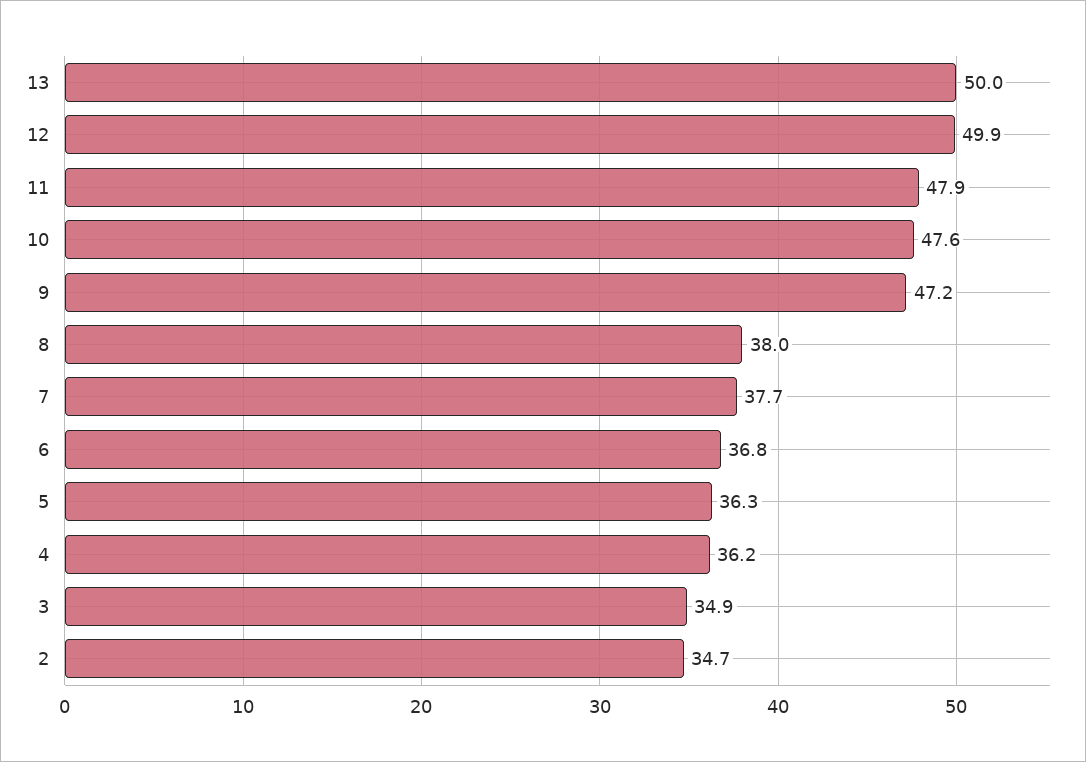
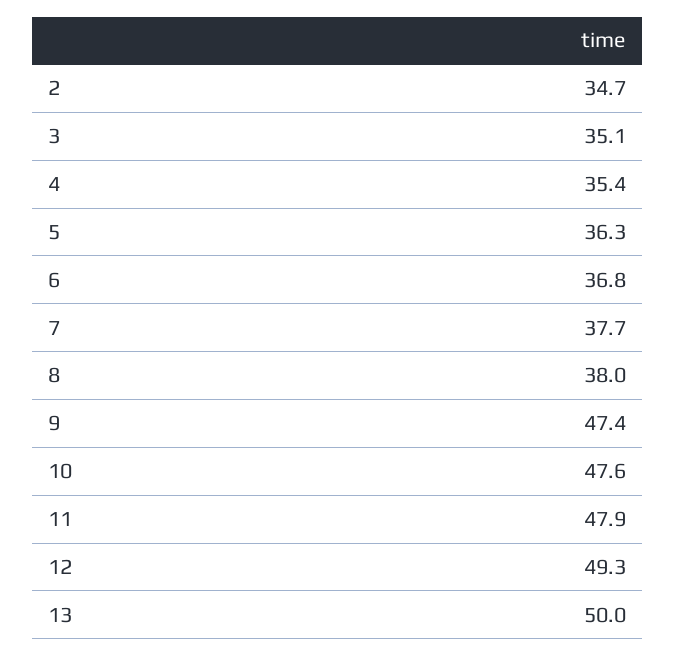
  {
    "13": 50,
-   "12": 49.9,
+   "12": 49.3,
    "11": 47.9,
    "10": 47.6,
-   "9": 47.2,
+   "9": 47.4,
    "8": 38,
    "7": 37.7,
    "6": 36.8,
    "5": 36.3,
-   "4": 36.2,
+   "4": 35.4,
-   "3": 34.9,
+   "3": 35.1,
    "2": 34.7
  }

